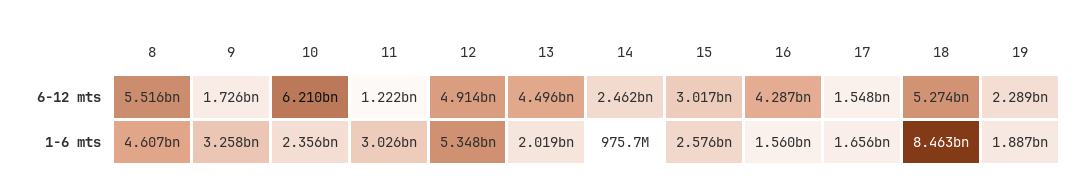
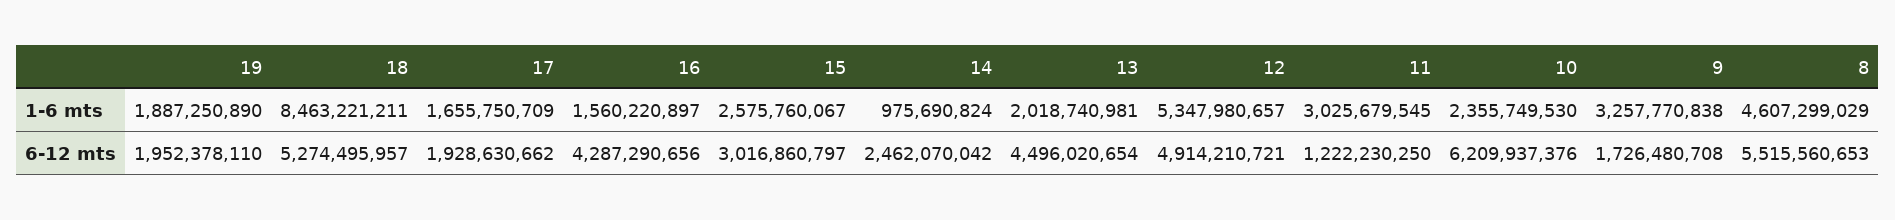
  {
    "8": {
      "6-12 mts": 5515560653,
      "1-6 mts": 4607299029
    },
    "9": {
      "6-12 mts": 1726480708,
      "1-6 mts": 3257770838
    },
    "10": {
      "6-12 mts": 6209937376,
      "1-6 mts": 2355749530
    },
    "11": {
      "6-12 mts": 1222230250,
      "1-6 mts": 3025679545
    },
    "12": {
      "6-12 mts": 4914210721,
      "1-6 mts": 5347980657
    },
    "13": {
      "6-12 mts": 4496020654,
      "1-6 mts": 2018740981
    },
    "14": {
      "6-12 mts": 2462070042,
      "1-6 mts": 975690824
    },
    "15": {
      "6-12 mts": 3016860797,
      "1-6 mts": 2575760067
    },
    "16": {
      "6-12 mts": 4287290656,
      "1-6 mts": 1560220897
    },
    "17": {
-     "6-12 mts": 1548000000,
+     "6-12 mts": 1928630662,
      "1-6 mts": 1655750709
    },
    "18": {
      "6-12 mts": 5274495957,
      "1-6 mts": 8463221211
    },
    "19": {
-     "6-12 mts": 2289000000,
+     "6-12 mts": 1952378110,
      "1-6 mts": 1887250890
    }
  }

